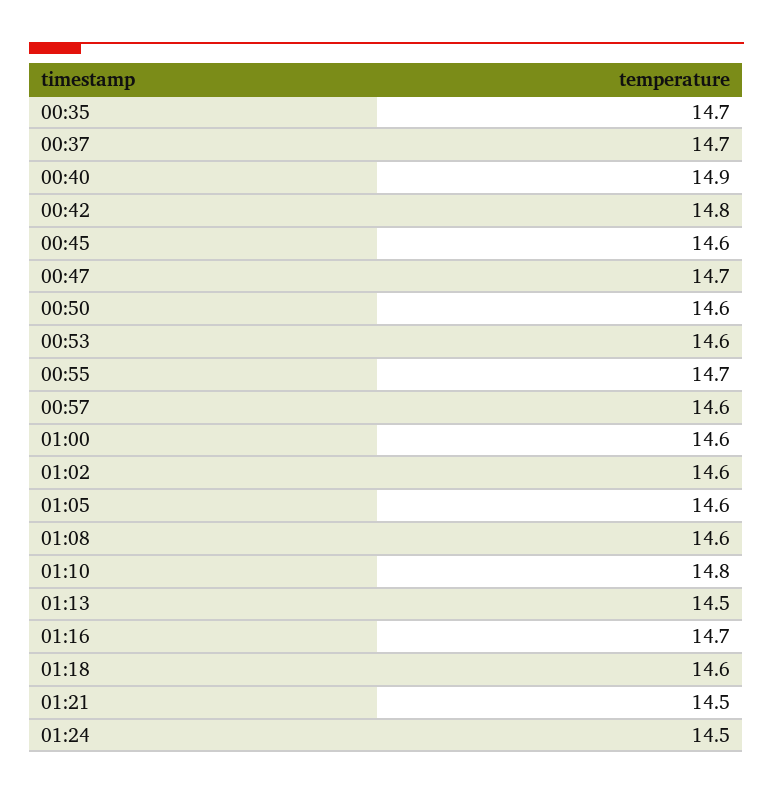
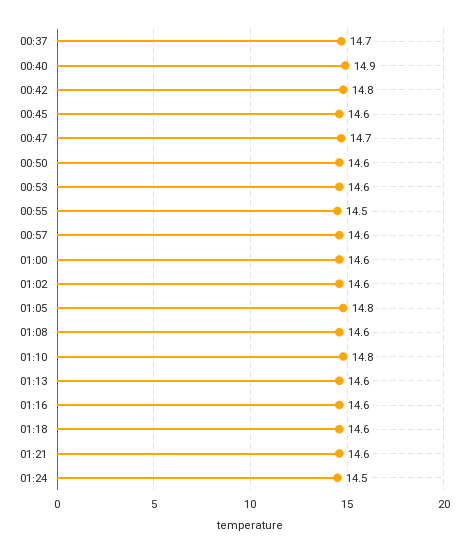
  {
-   "00:35": 14.7,
    "00:37": 14.7,
    "00:40": 14.9,
    "00:42": 14.8,
    "00:45": 14.6,
    "00:47": 14.7,
    "00:50": 14.6,
    "00:53": 14.6,
-   "00:55": 14.7,
+   "00:55": 14.5,
    "00:57": 14.6,
    "01:00": 14.6,
    "01:02": 14.6,
-   "01:05": 14.6,
+   "01:05": 14.8,
    "01:08": 14.6,
    "01:10": 14.8,
-   "01:13": 14.5,
+   "01:13": 14.6,
-   "01:16": 14.7,
+   "01:16": 14.6,
    "01:18": 14.6,
-   "01:21": 14.5,
+   "01:21": 14.6,
    "01:24": 14.5
  }

